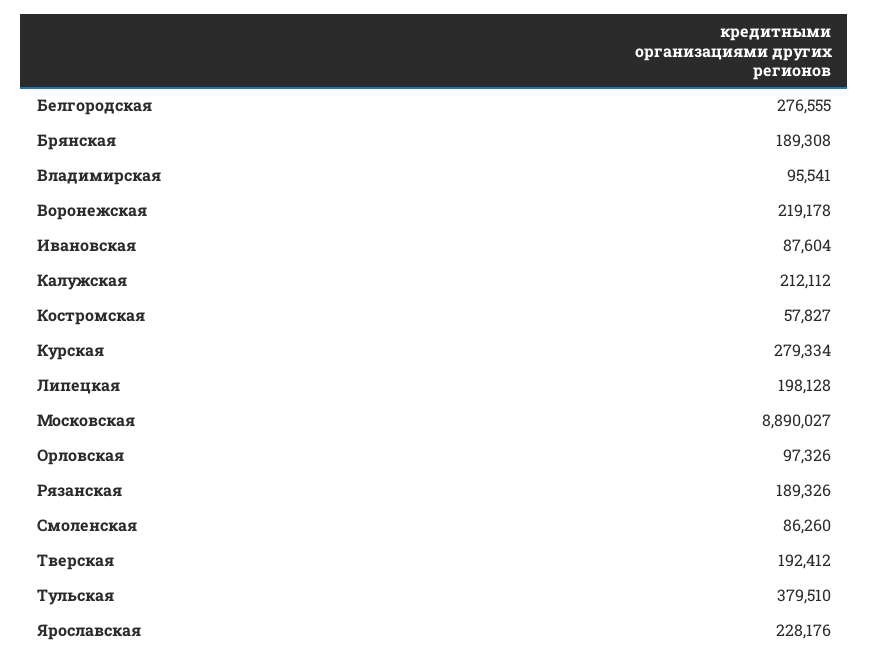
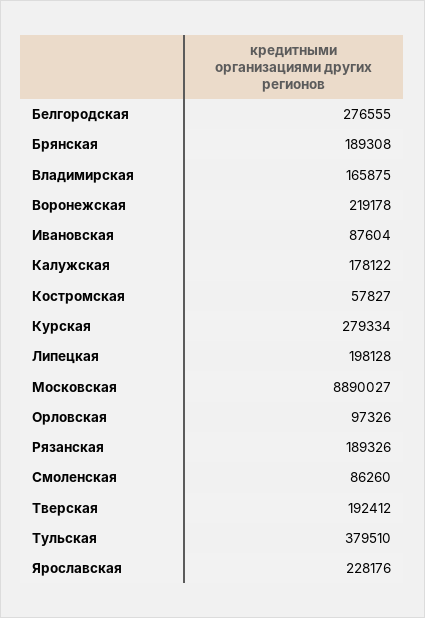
  {
    "Белгородская": 276555,
    "Брянская": 189308,
-   "Владимирская": 95541,
+   "Владимирская": 165875,
    "Воронежская": 219178,
    "Ивановская": 87604,
-   "Калужская": 212112,
+   "Калужская": 178122,
    "Костромская": 57827,
    "Курская": 279334,
    "Липецкая": 198128,
    "Московская": 8890027,
    "Орловская": 97326,
    "Рязанская": 189326,
    "Смоленская": 86260,
    "Тверская": 192412,
    "Тульская": 379510,
    "Ярославская": 228176
  }

